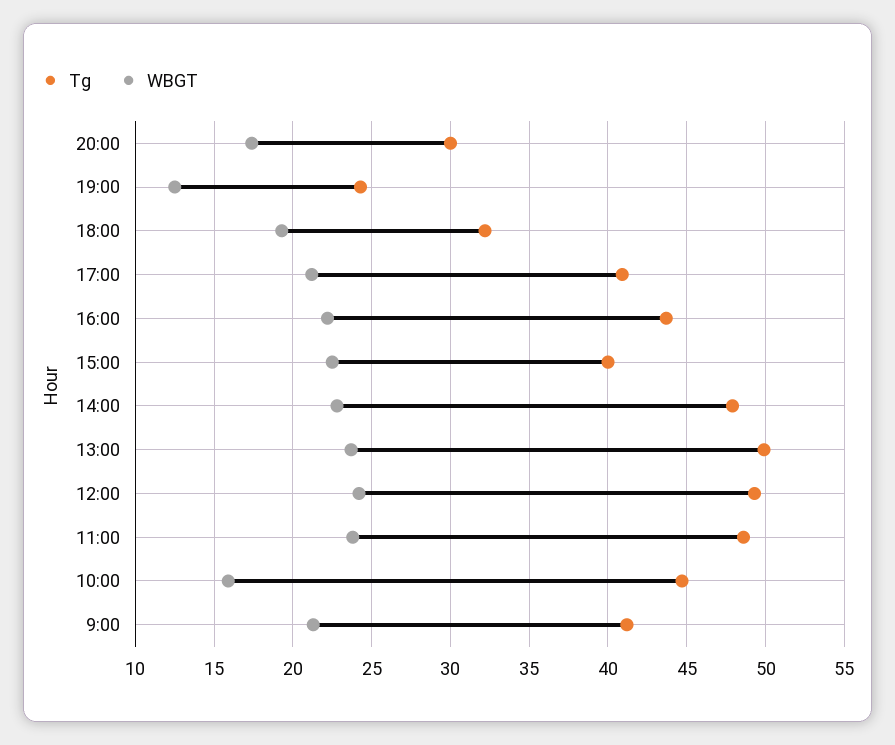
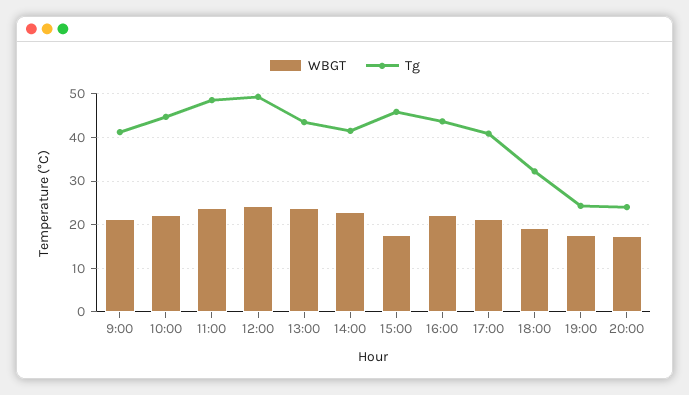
  {
    "Tg": {
-     "20:00": 30,
+     "20:00": 24,
      "19:00": 24.5,
      "18:00": 32,
      "17:00": 41,
      "16:00": 43.5,
-     "15:00": 40,
+     "15:00": 46,
-     "14:00": 48,
+     "14:00": 42,
-     "13:00": 50,
+     "13:00": 44,
      "12:00": 49.5,
      "11:00": 48.5,
      "10:00": 44.5,
      "9:00": 41
    },
    "WBGT": {
      "20:00": 17.5,
-     "19:00": 12.5,
+     "19:00": 18,
      "18:00": 19.5,
      "17:00": 21,
      "16:00": 22,
-     "15:00": 22.5,
+     "15:00": 18,
      "14:00": 23,
      "13:00": 23.5,
      "12:00": 24,
      "11:00": 24,
-     "10:00": 16,
+     "10:00": 22,
      "9:00": 21.5
    }
  }

